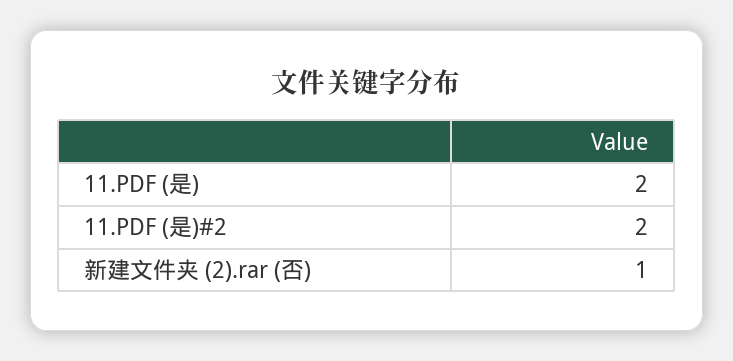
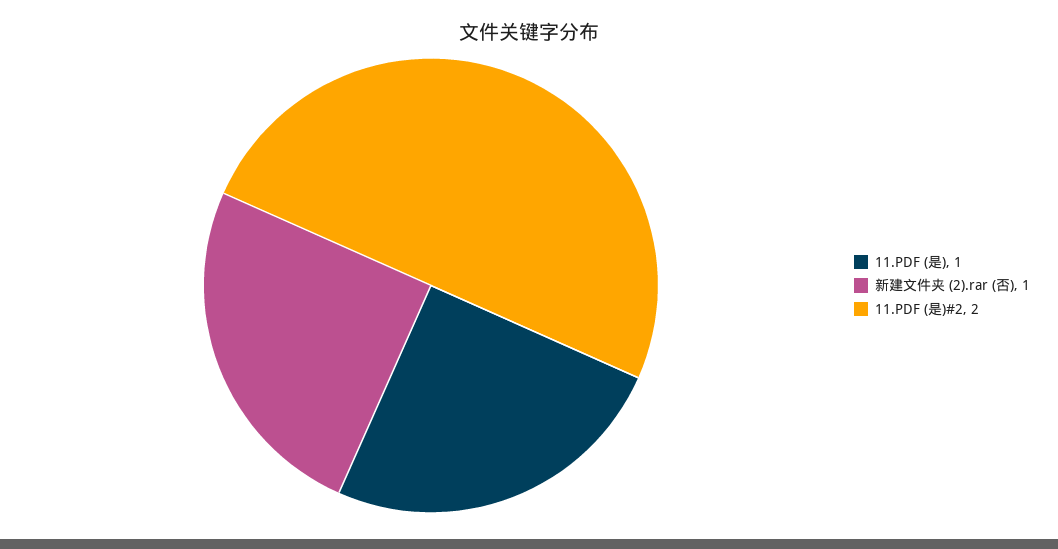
  {
-   "11.PDF (是)": 2,
+   "11.PDF (是)": 1,
    "11.PDF (是)#2": 2,
    "新建文件夹 (2).rar (否)": 1
  }

